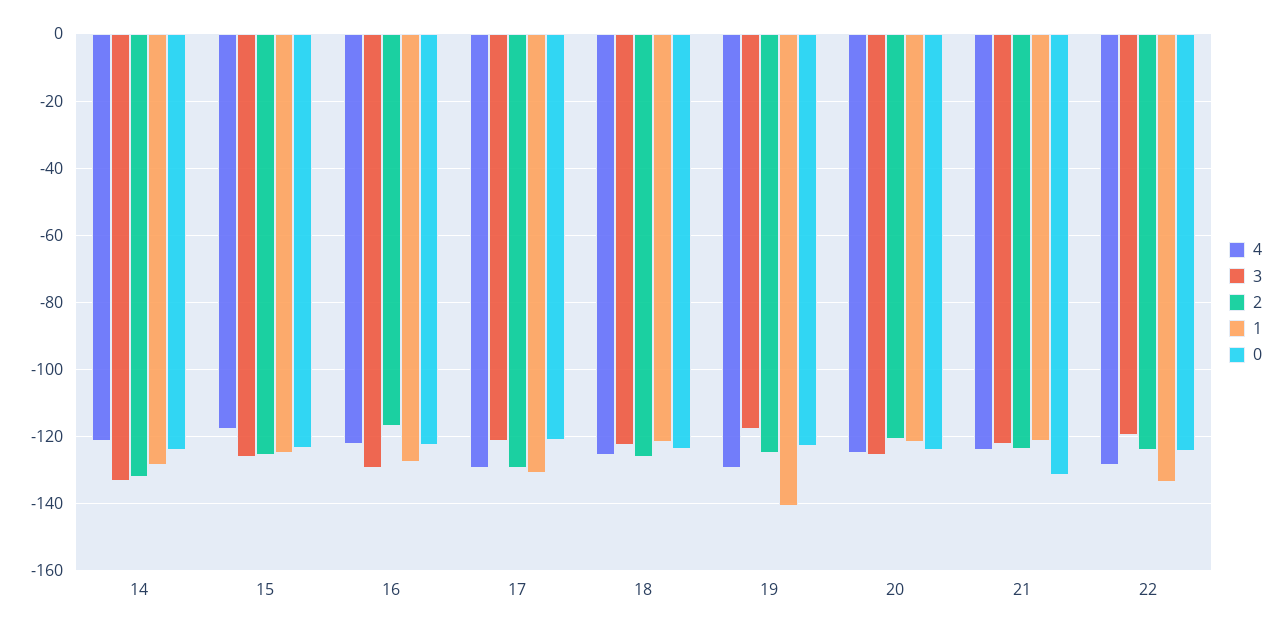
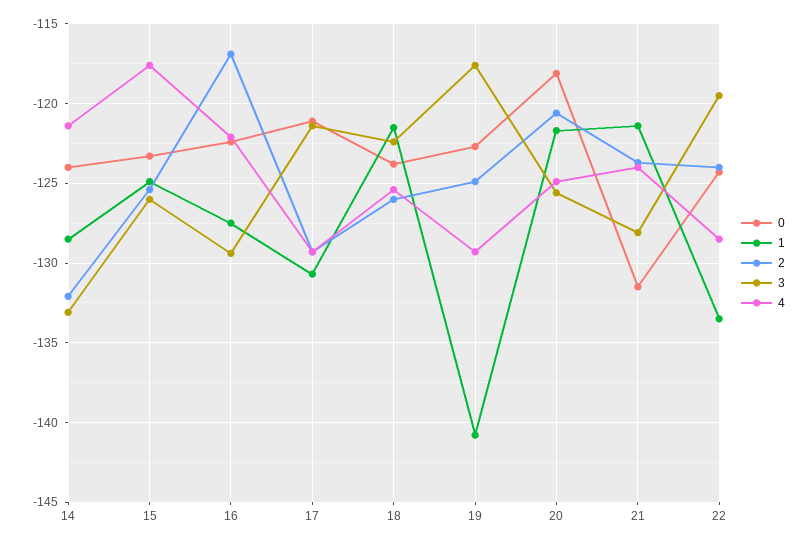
  {
    "4": {
      "14": -121.5,
      "15": -117.5,
      "16": -122,
      "17": -129.5,
      "18": -125.5,
      "19": -129.5,
      "20": -125,
      "21": -124,
      "22": -128.5
    },
    "3": {
      "14": -133,
      "15": -126,
      "16": -129.5,
      "17": -121.5,
      "18": -122.5,
      "19": -117.5,
      "20": -125.5,
-     "21": -122,
+     "21": -128,
      "22": -119.5
    },
    "2": {
      "14": -132,
      "15": -125.5,
      "16": -117,
      "17": -129.5,
      "18": -126,
      "19": -125,
      "20": -120.5,
      "21": -123.5,
      "22": -124
    },
    "1": {
      "14": -128.5,
      "15": -125,
      "16": -127.5,
      "17": -130.5,
      "18": -121.5,
      "19": -141,
      "20": -121.5,
      "21": -121.5,
      "22": -133.5
    },
    "0": {
      "14": -124,
      "15": -123.5,
      "16": -122.5,
      "17": -121,
      "18": -124,
      "19": -122.5,
-     "20": -124,
+     "20": -118,
      "21": -131.5,
      "22": -124.5
    }
  }

